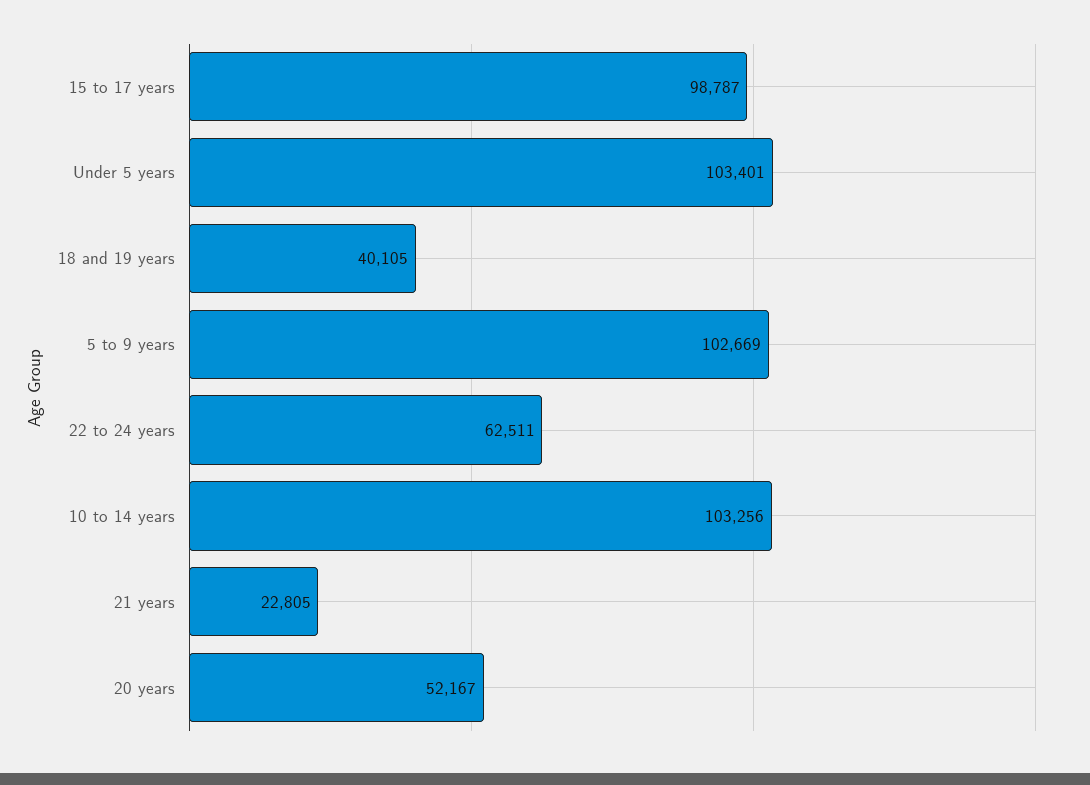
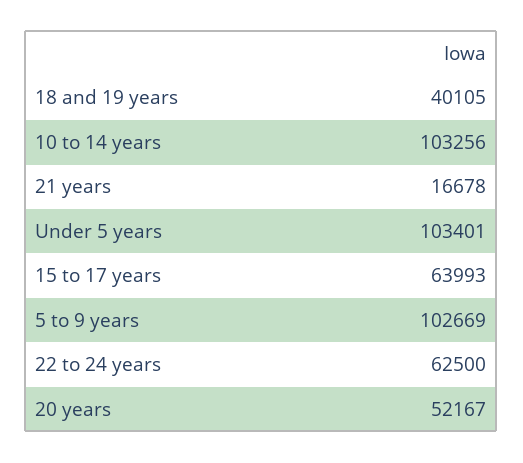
  {
-   "15 to 17 years": 98787,
+   "15 to 17 years": 63993,
    "Under 5 years": 103401,
    "18 and 19 years": 40105,
    "5 to 9 years": 102669,
-   "22 to 24 years": 62511,
+   "22 to 24 years": 62500,
    "10 to 14 years": 103256,
-   "21 years": 22805,
+   "21 years": 16678,
    "20 years": 52167
  }

